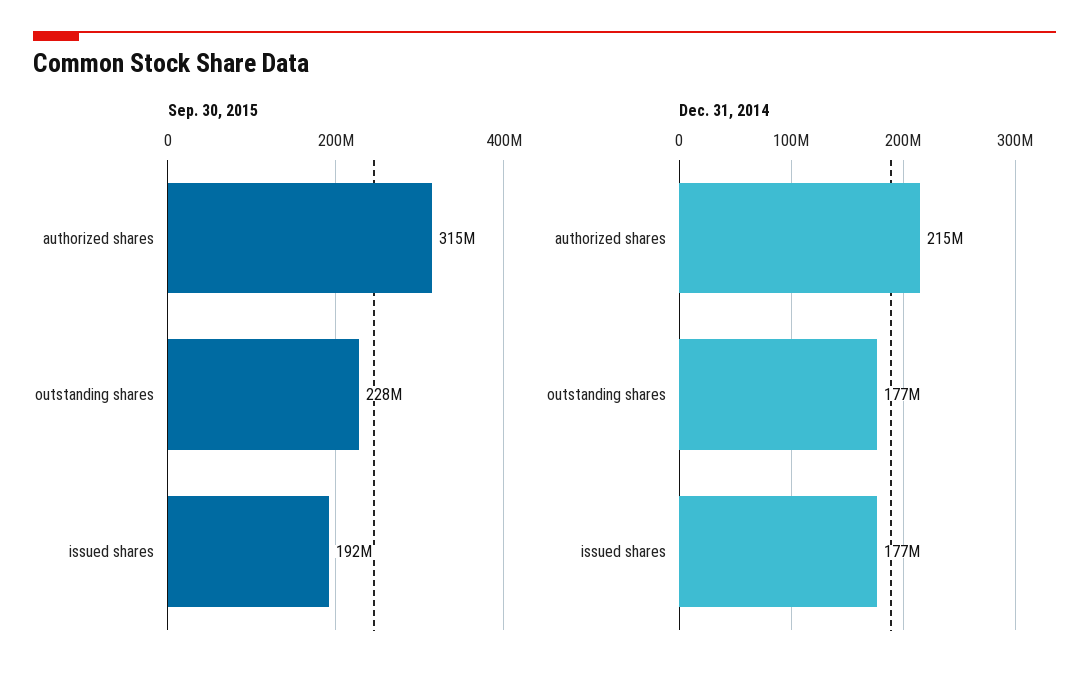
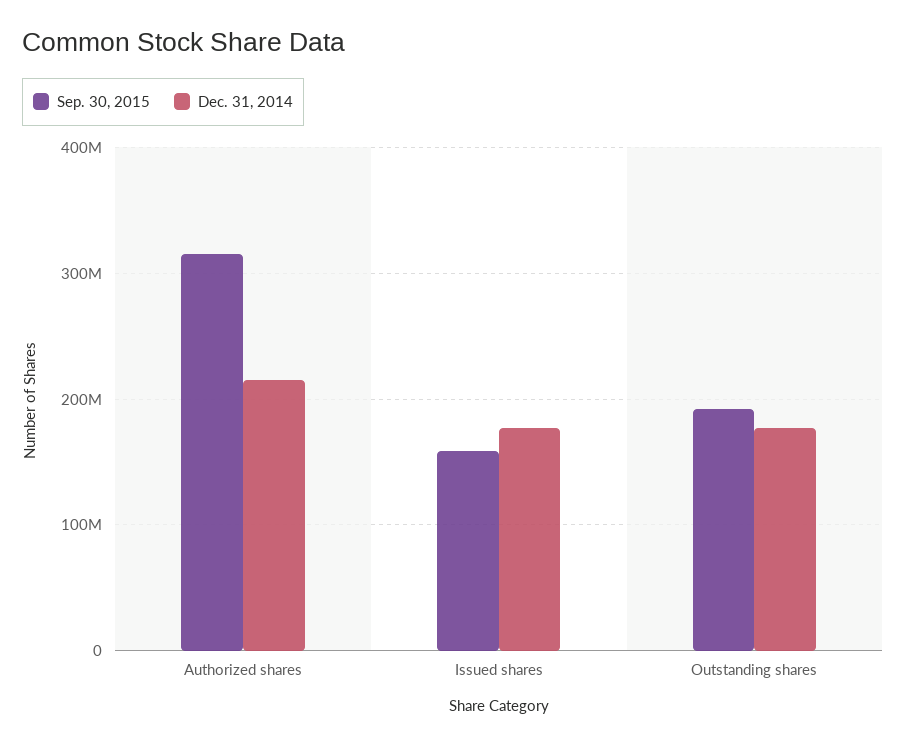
  {
    "Sep. 30, 2015": {
      "authorized shares": 315000000,
-     "outstanding shares": 228000000,
+     "outstanding shares": 190000000,
-     "issued shares": 192000000
+     "issued shares": 160000000
    },
    "Dec. 31, 2014": {
      "authorized shares": 215000000,
      "outstanding shares": 177000000,
      "issued shares": 177000000
    }
  }

